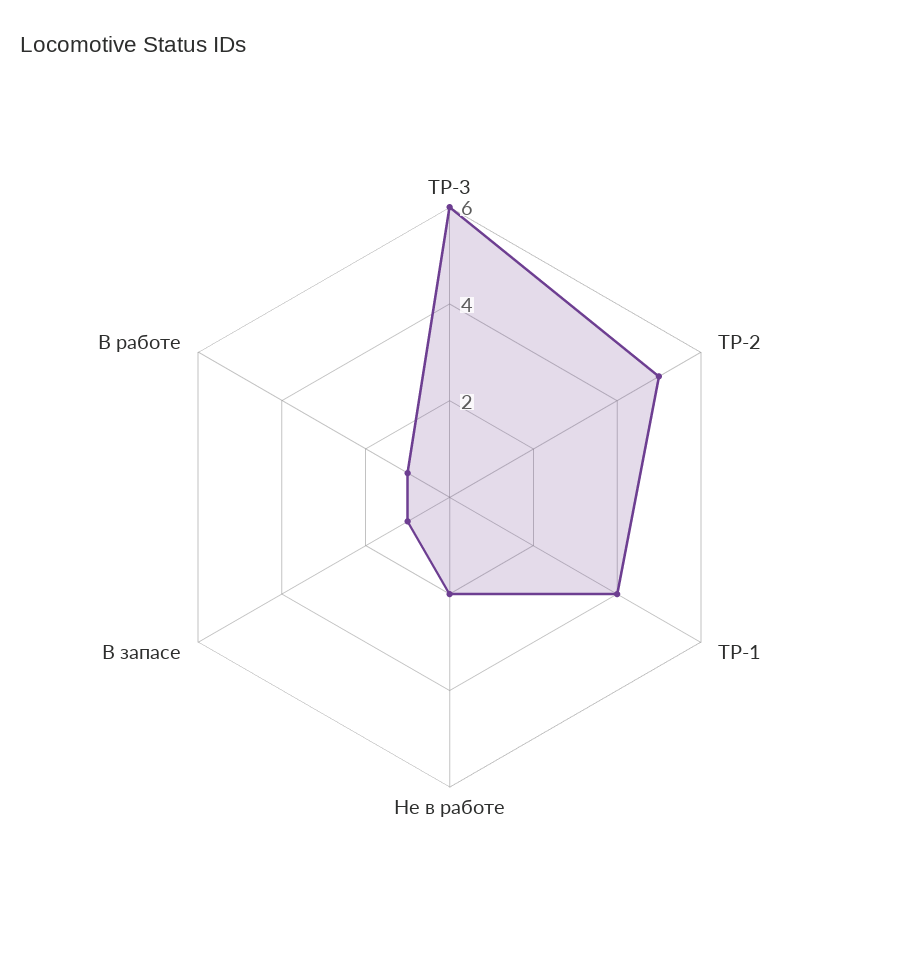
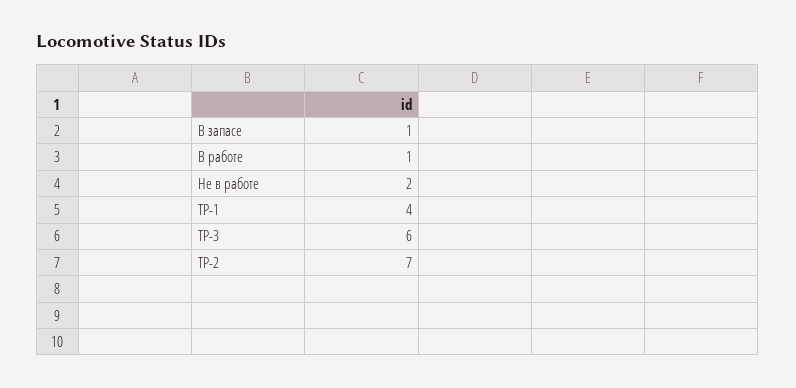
  {
    "ТР-3": 6,
-   "ТР-2": 5,
+   "ТР-2": 7,
    "ТР-1": 4,
    "Не в работе": 2,
    "В запасе": 1,
    "В работе": 1
  }

